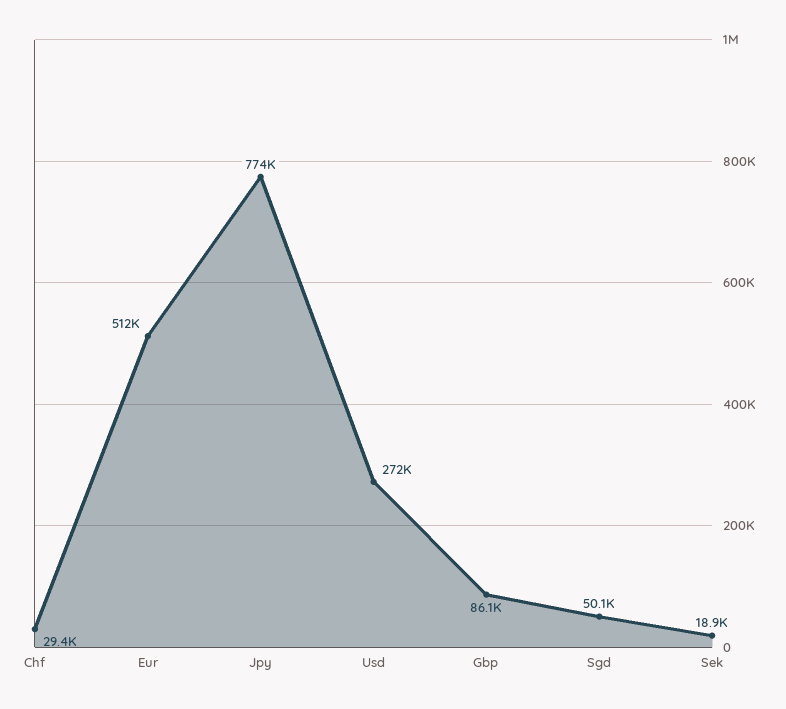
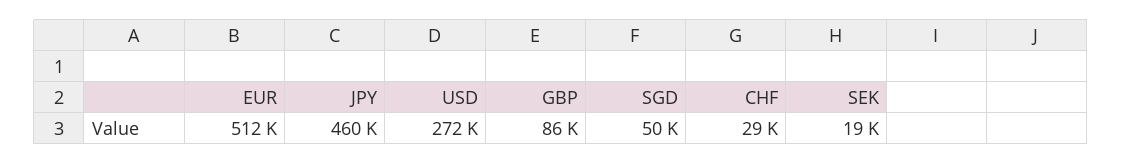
  {
    "Chf": 29400,
    "Eur": 512000,
-   "Jpy": 774000,
+   "Jpy": 460000,
    "Usd": 272000,
    "Gbp": 86100,
    "Sgd": 50100,
    "Sek": 18900
  }

